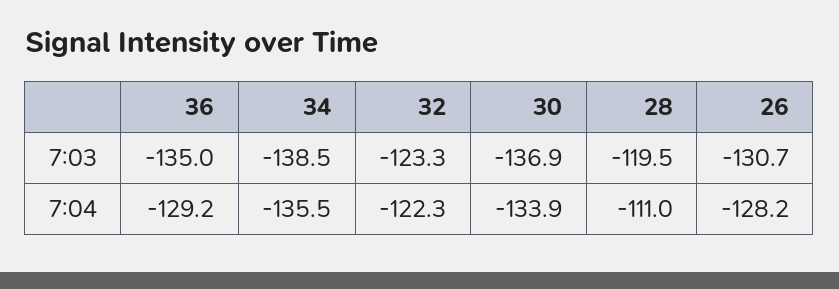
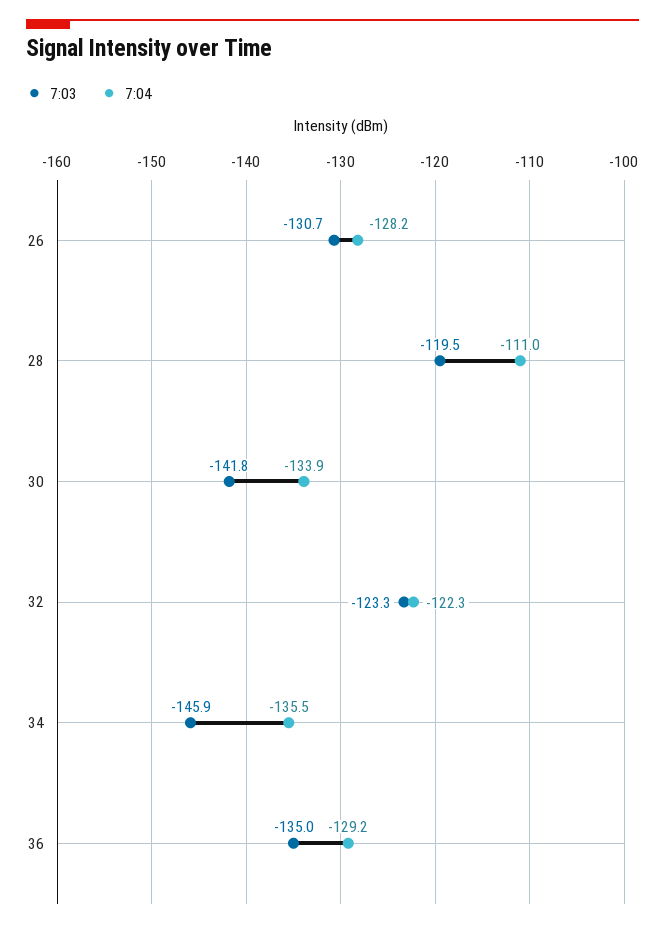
  {
    "7:03": {
      "36": -135,
-     "34": -138.5,
+     "34": -145.9,
      "32": -123.3,
-     "30": -136.9,
+     "30": -141.8,
      "28": -119.5,
      "26": -130.7
    },
    "7:04": {
      "36": -129.2,
      "34": -135.5,
      "32": -122.3,
      "30": -133.9,
      "28": -111,
      "26": -128.2
    }
  }

